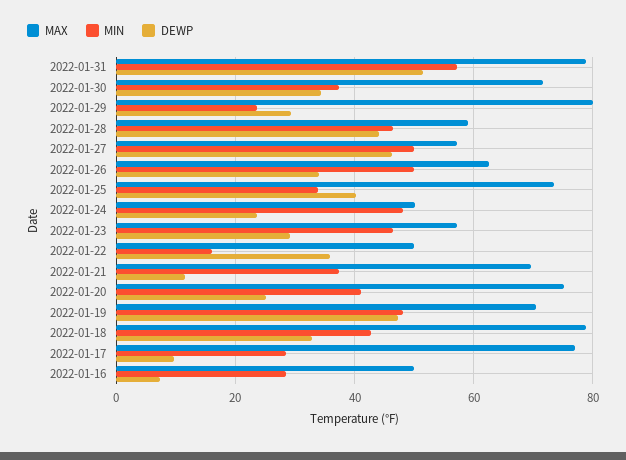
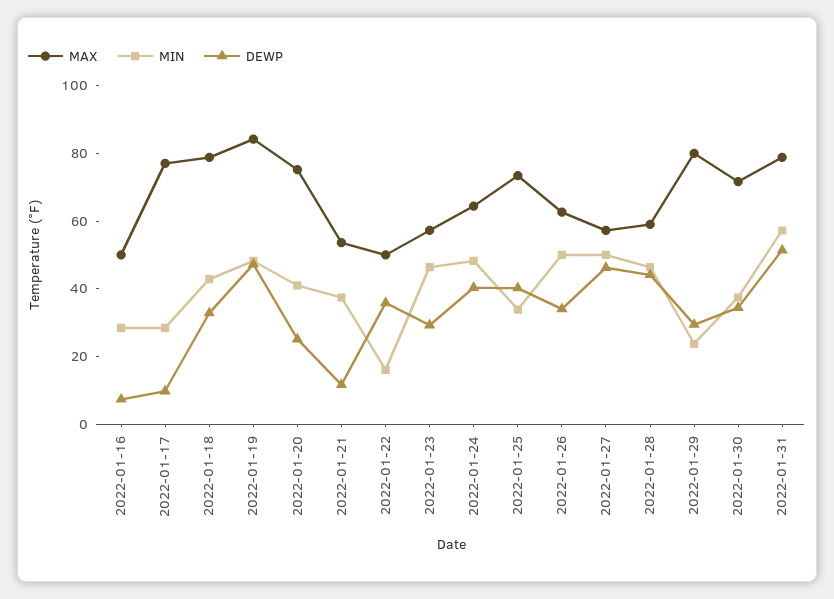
  {
    "MAX": {
      "2022-01-31": 78,
      "2022-01-30": 72,
      "2022-01-29": 80,
      "2022-01-28": 60,
      "2022-01-27": 58,
      "2022-01-26": 62,
      "2022-01-25": 74,
-     "2022-01-24": 50,
+     "2022-01-24": 65,
      "2022-01-23": 58,
      "2022-01-22": 50,
-     "2022-01-21": 70,
+     "2022-01-21": 55,
      "2022-01-20": 76,
-     "2022-01-19": 70,
+     "2022-01-19": 85,
      "2022-01-18": 78,
      "2022-01-17": 78,
      "2022-01-16": 50
    },
    "MIN": {
      "2022-01-31": 58,
      "2022-01-30": 38,
      "2022-01-29": 24,
      "2022-01-28": 46,
      "2022-01-27": 50,
      "2022-01-26": 50,
      "2022-01-25": 34,
      "2022-01-24": 48,
      "2022-01-23": 46,
      "2022-01-22": 16,
      "2022-01-21": 38,
      "2022-01-20": 42,
      "2022-01-19": 48,
      "2022-01-18": 42,
      "2022-01-17": 28,
      "2022-01-16": 28
    },
    "DEWP": {
      "2022-01-31": 52,
      "2022-01-30": 34,
      "2022-01-29": 30,
      "2022-01-28": 44,
      "2022-01-27": 46,
      "2022-01-26": 34,
      "2022-01-25": 40,
-     "2022-01-24": 24,
+     "2022-01-24": 40,
      "2022-01-23": 30,
      "2022-01-22": 36,
      "2022-01-21": 12,
      "2022-01-20": 26,
      "2022-01-19": 48,
      "2022-01-18": 32,
      "2022-01-17": 10,
      "2022-01-16": 8
    }
  }

